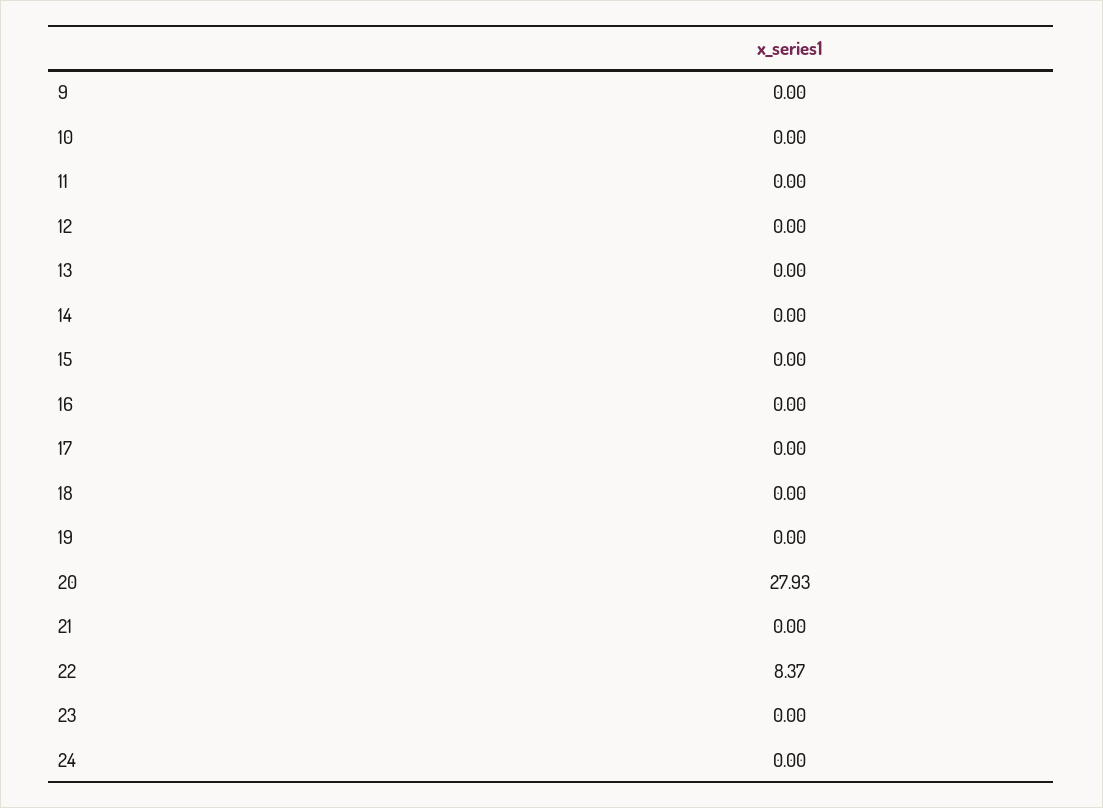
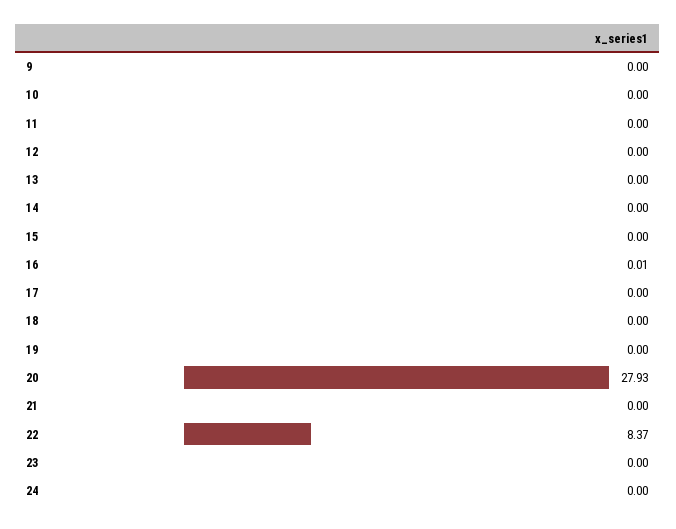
  {
    "9": 0,
    "10": 0,
    "11": 0,
    "12": 0,
    "13": 0,
    "14": 0,
    "15": 0,
-   "16": 0,
+   "16": 0.01,
    "17": 0,
    "18": 0,
    "19": 0,
    "20": 27.93,
    "21": 0,
    "22": 8.37,
    "23": 0,
    "24": 0
  }

